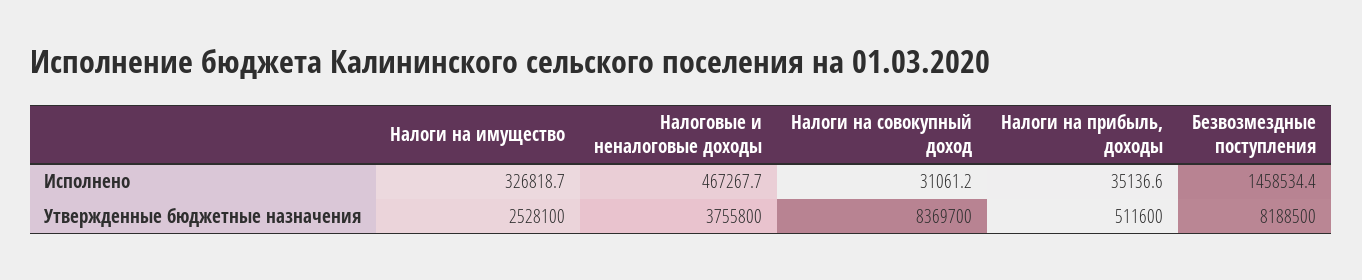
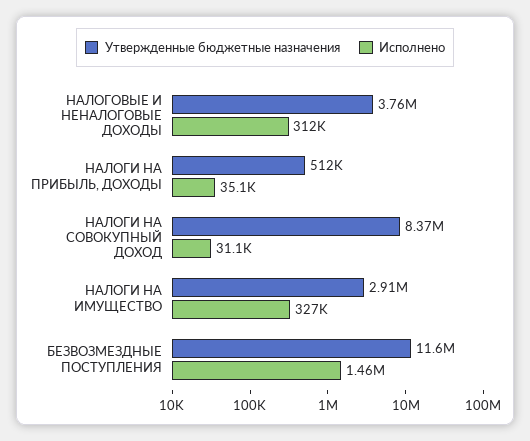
  {
    "Исполнено": {
      "Налоги на имущество": 326818.7,
-     "Налоговые и неналоговые доходы": 467267.7,
+     "Налоговые и неналоговые доходы": 312000,
      "Налоги на совокупный доход": 31061.2,
      "Налоги на прибыль, доходы": 35136.6,
      "Безвозмездные поступления": 1458534.4
    },
    "Утвержденные бюджетные назначения": {
-     "Налоги на имущество": 2528100,
+     "Налоги на имущество": 2910000,
      "Налоговые и неналоговые доходы": 3755800,
      "Налоги на совокупный доход": 8369700,
      "Налоги на прибыль, доходы": 511600,
-     "Безвозмездные поступления": 8188500
+     "Безвозмездные поступления": 11600000
    }
  }

